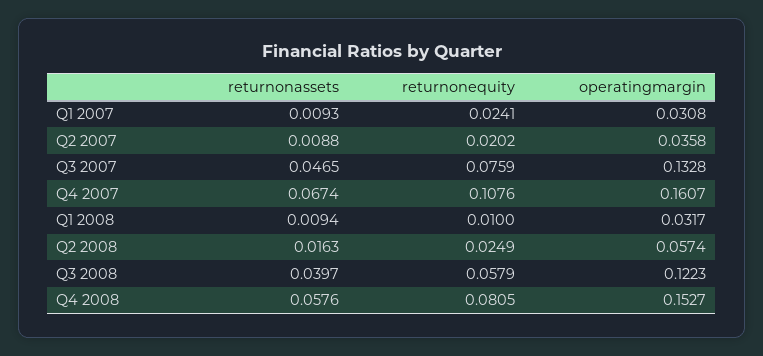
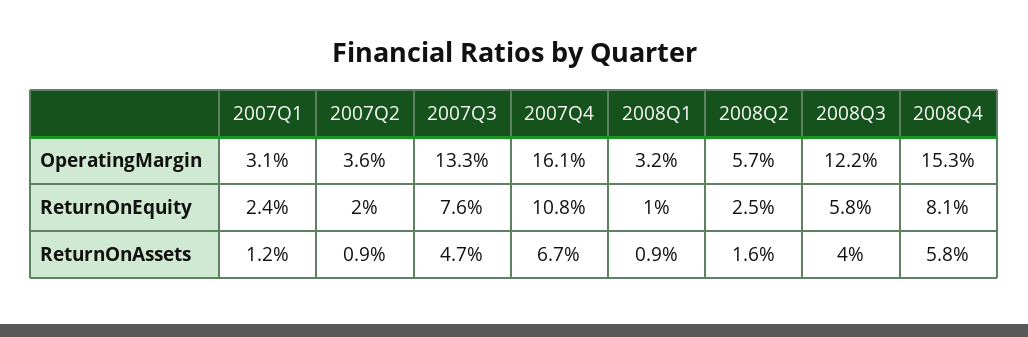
  {
    "returnonassets": {
-     "Q1 2007": 0.0093,
+     "Q1 2007": 0.012,
      "Q2 2007": 0.0088,
      "Q3 2007": 0.0465,
      "Q4 2007": 0.0674,
      "Q1 2008": 0.0094,
      "Q2 2008": 0.0163,
      "Q3 2008": 0.0397,
      "Q4 2008": 0.0576
    },
    "returnonequity": {
      "Q1 2007": 0.0241,
      "Q2 2007": 0.0202,
      "Q3 2007": 0.0759,
      "Q4 2007": 0.1076,
      "Q1 2008": 0.01,
      "Q2 2008": 0.0249,
      "Q3 2008": 0.0579,
      "Q4 2008": 0.0805
    },
    "operatingmargin": {
      "Q1 2007": 0.0308,
      "Q2 2007": 0.0358,
      "Q3 2007": 0.1328,
      "Q4 2007": 0.1607,
      "Q1 2008": 0.0317,
      "Q2 2008": 0.0574,
      "Q3 2008": 0.1223,
      "Q4 2008": 0.1527
    }
  }

